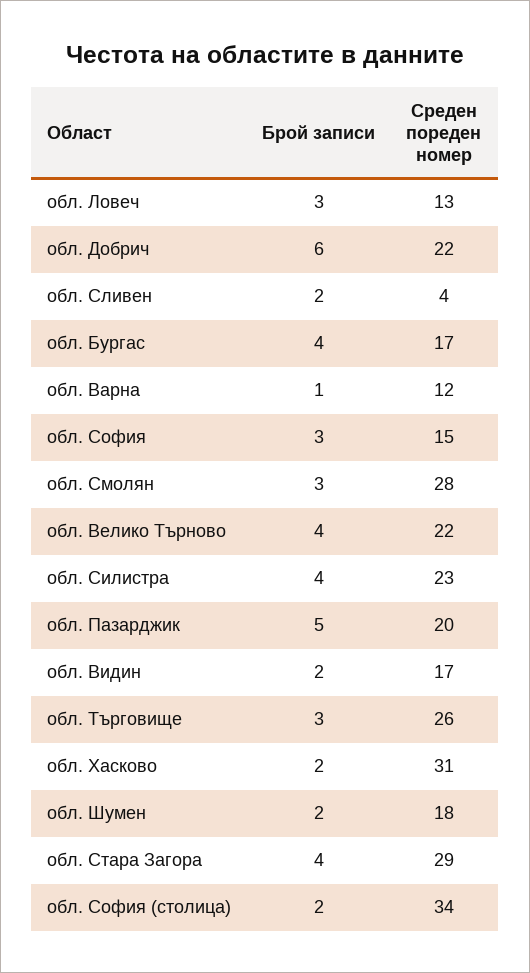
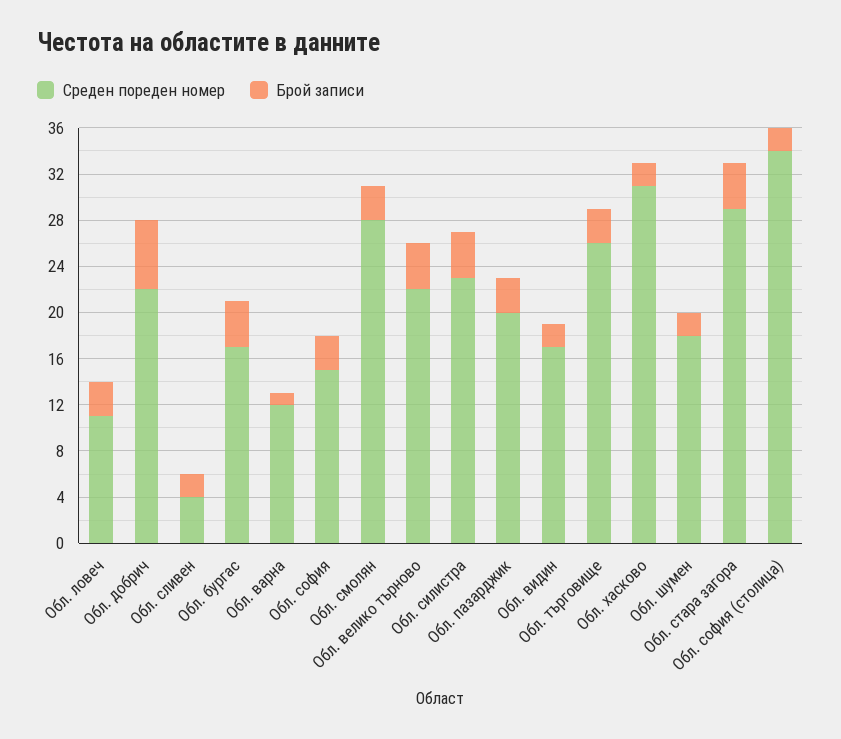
  {
    "Брой записи": {
      "обл. Ловеч": 3,
      "обл. Добрич": 6,
      "обл. Сливен": 2,
      "обл. Бургас": 4,
      "обл. Варна": 1,
      "обл. София": 3,
      "обл. Смолян": 3,
      "обл. Велико Търново": 4,
      "обл. Силистра": 4,
-     "обл. Пазарджик": 5,
+     "обл. Пазарджик": 3,
      "обл. Видин": 2,
      "обл. Търговище": 3,
      "обл. Хасково": 2,
      "обл. Шумен": 2,
      "обл. Стара Загора": 4,
      "обл. София (столица)": 2
    },
    "Среден пореден номер": {
-     "обл. Ловеч": 13,
+     "обл. Ловеч": 11,
      "обл. Добрич": 22,
      "обл. Сливен": 4,
      "обл. Бургас": 17,
      "обл. Варна": 12,
      "обл. София": 15,
      "обл. Смолян": 28,
      "обл. Велико Търново": 22,
      "обл. Силистра": 23,
      "обл. Пазарджик": 20,
      "обл. Видин": 17,
      "обл. Търговище": 26,
      "обл. Хасково": 31,
      "обл. Шумен": 18,
      "обл. Стара Загора": 29,
      "обл. София (столица)": 34
    }
  }

